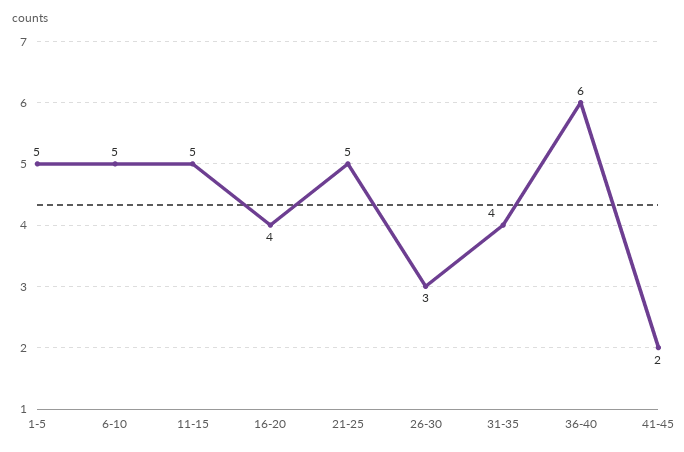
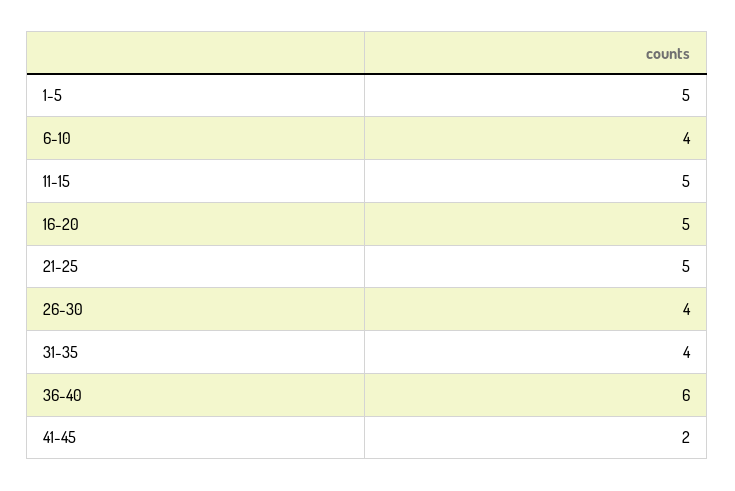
  {
    "1-5": 5,
-   "6-10": 5,
+   "6-10": 4,
    "11-15": 5,
-   "16-20": 4,
+   "16-20": 5,
    "21-25": 5,
-   "26-30": 3,
+   "26-30": 4,
    "31-35": 4,
    "36-40": 6,
    "41-45": 2
  }

